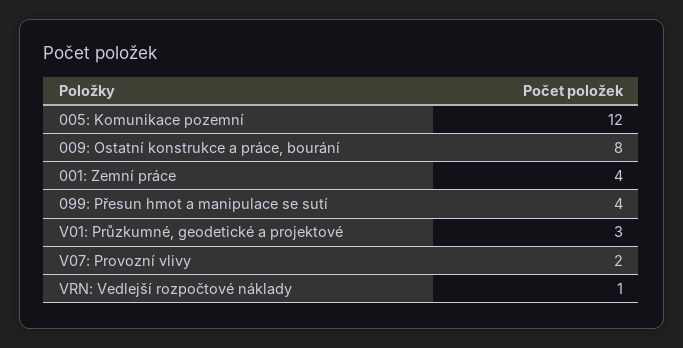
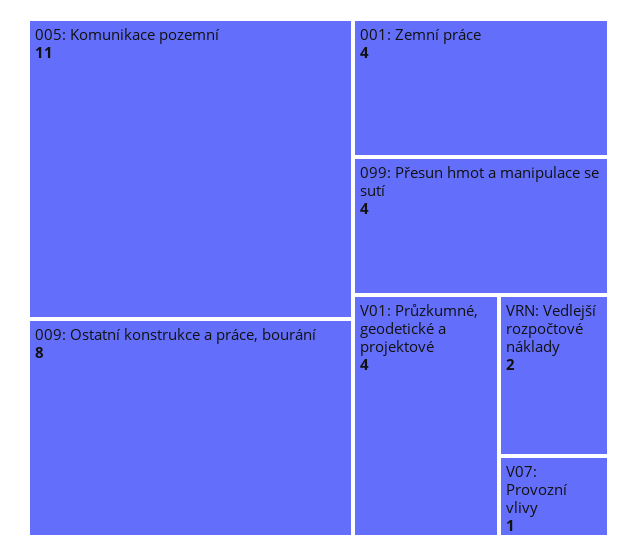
  {
-   "005: Komunikace pozemní": 12,
+   "005: Komunikace pozemní": 11,
    "009: Ostatní konstrukce a práce, bourání": 8,
    "001: Zemní práce": 4,
    "099: Přesun hmot a manipulace se sutí": 4,
-   "V01: Průzkumné, geodetické a projektové": 3,
+   "V01: Průzkumné, geodetické a projektové": 4,
-   "V07: Provozní vlivy": 2,
+   "V07: Provozní vlivy": 1,
-   "VRN: Vedlejší rozpočtové náklady": 1
+   "VRN: Vedlejší rozpočtové náklady": 2
  }

